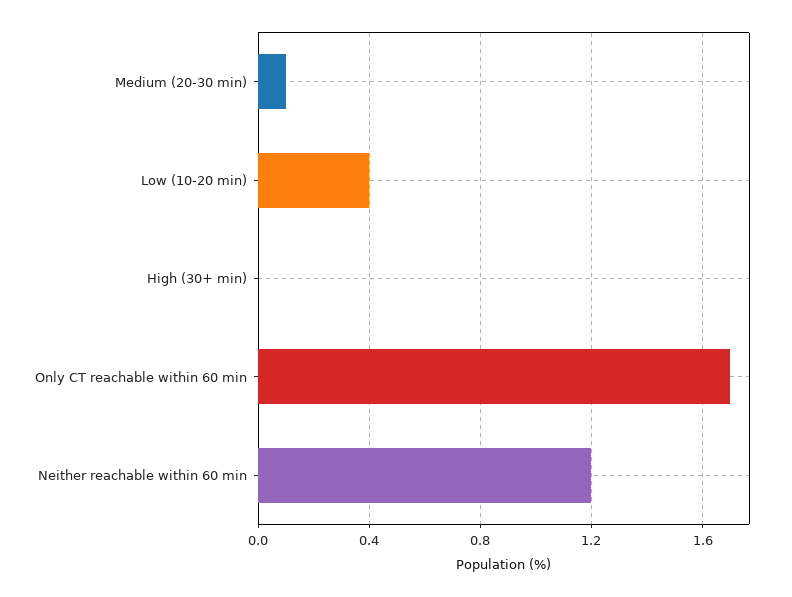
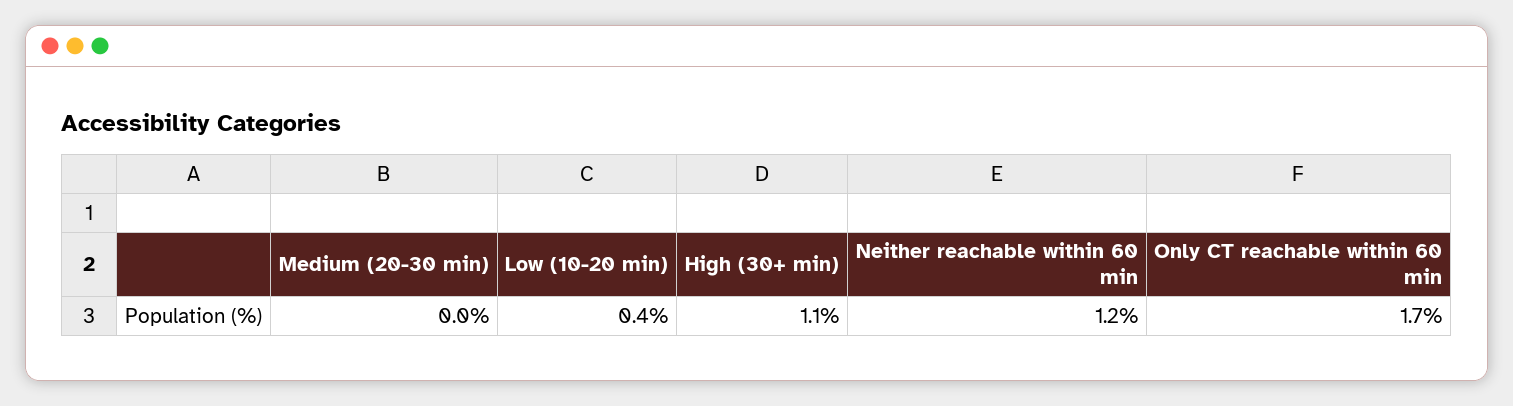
  {
-   "Medium (20-30 min)": 0.1,
+   "Medium (20-30 min)": 0,
    "Low (10-20 min)": 0.4,
-   "High (30+ min)": 0,
+   "High (30+ min)": 1.1,
    "Only CT reachable within 60 min": 1.7,
    "Neither reachable within 60 min": 1.2
  }

